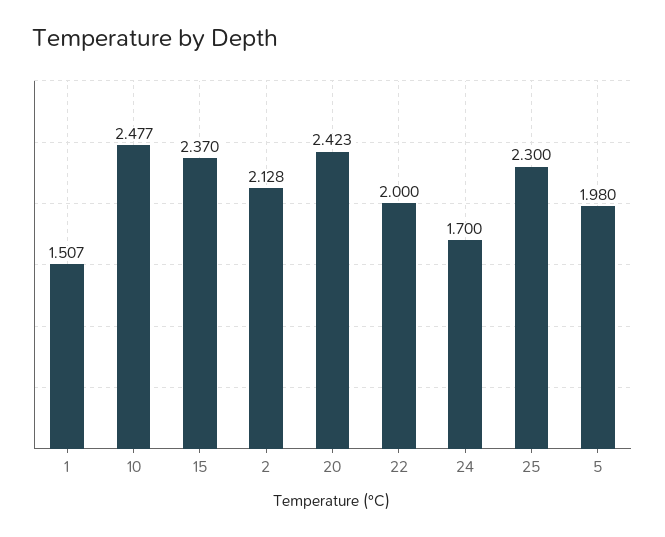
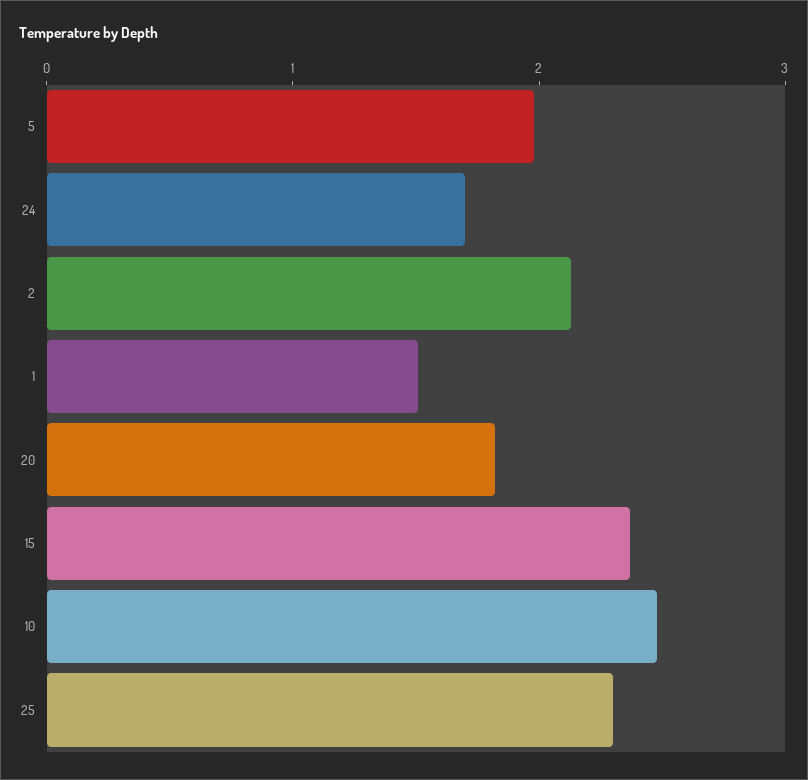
  {
    "1": 1.507,
    "10": 2.477,
    "15": 2.37,
    "2": 2.128,
-   "20": 2.423,
+   "20": 1.8,
-   "22": 2,
    "24": 1.7,
    "25": 2.3,
    "5": 1.98
  }

